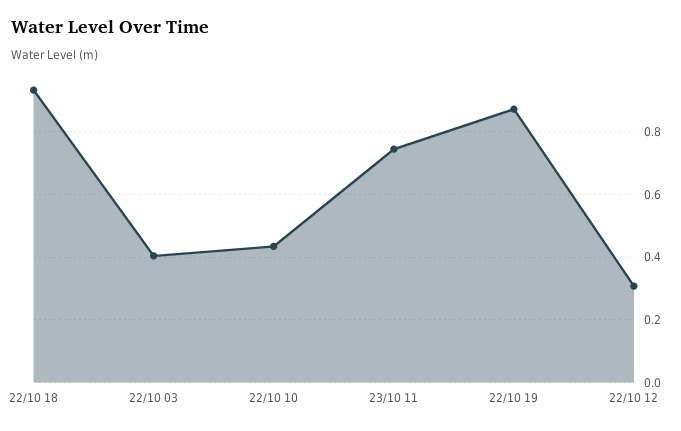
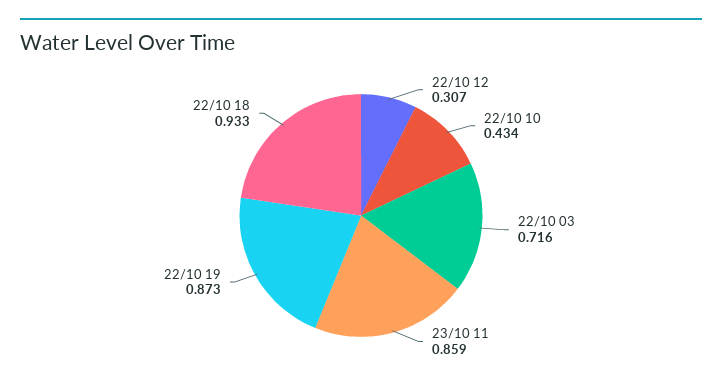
  {
    "22/10 18": 0.933,
-   "22/10 03": 0.4,
+   "22/10 03": 0.716,
    "22/10 10": 0.434,
-   "23/10 11": 0.74,
+   "23/10 11": 0.859,
    "22/10 19": 0.873,
    "22/10 12": 0.307
  }

